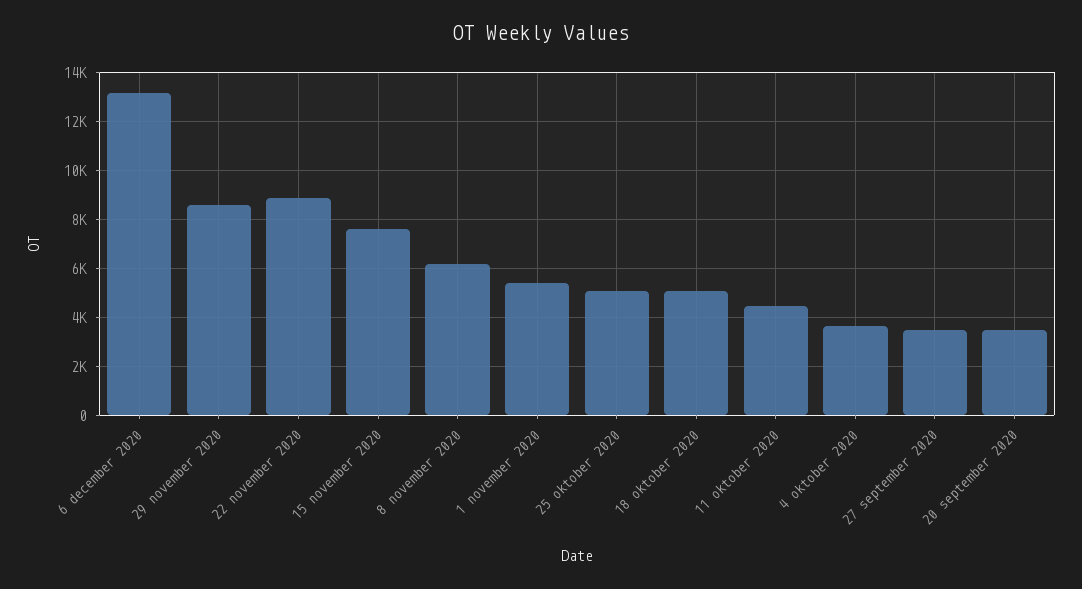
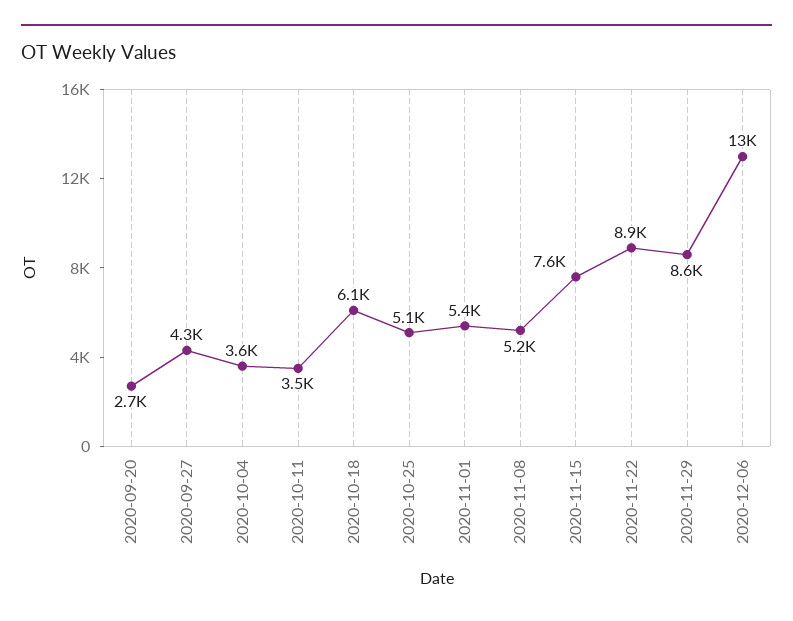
  {
    "6 december 2020": 13000,
    "29 november 2020": 8600,
    "22 november 2020": 8900,
    "15 november 2020": 7600,
-   "8 november 2020": 6250,
+   "8 november 2020": 5200,
    "1 november 2020": 5400,
    "25 oktober 2020": 5100,
-   "18 oktober 2020": 5000,
+   "18 oktober 2020": 6100,
-   "11 oktober 2020": 4500,
+   "11 oktober 2020": 3500,
    "4 oktober 2020": 3600,
-   "27 september 2020": 3500,
+   "27 september 2020": 4300,
-   "20 september 2020": 3500
+   "20 september 2020": 2700
  }

